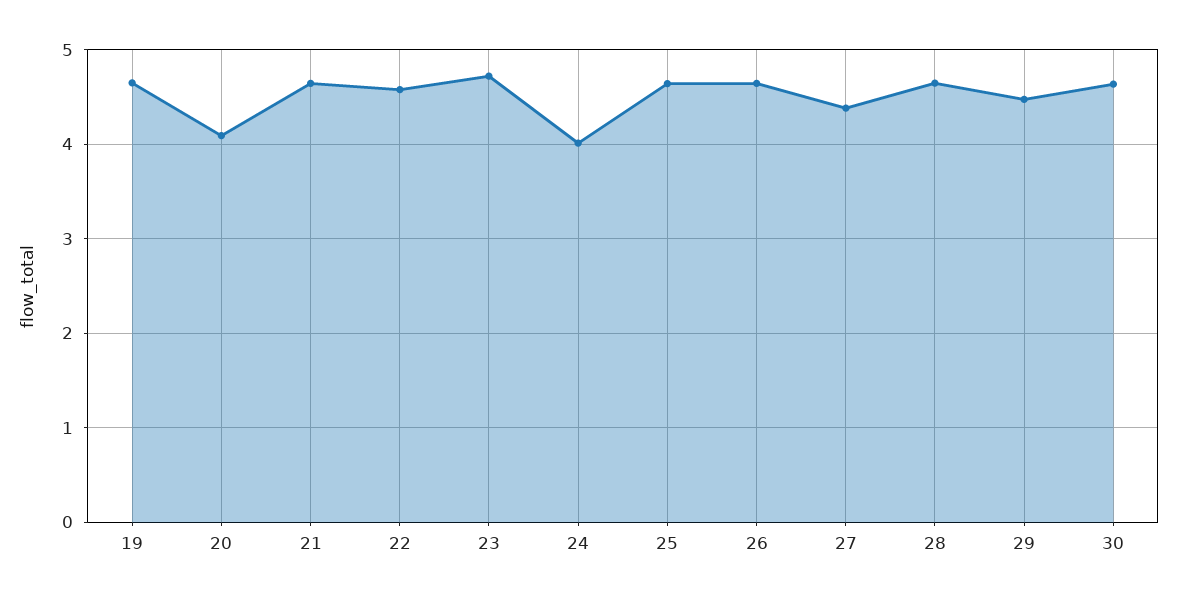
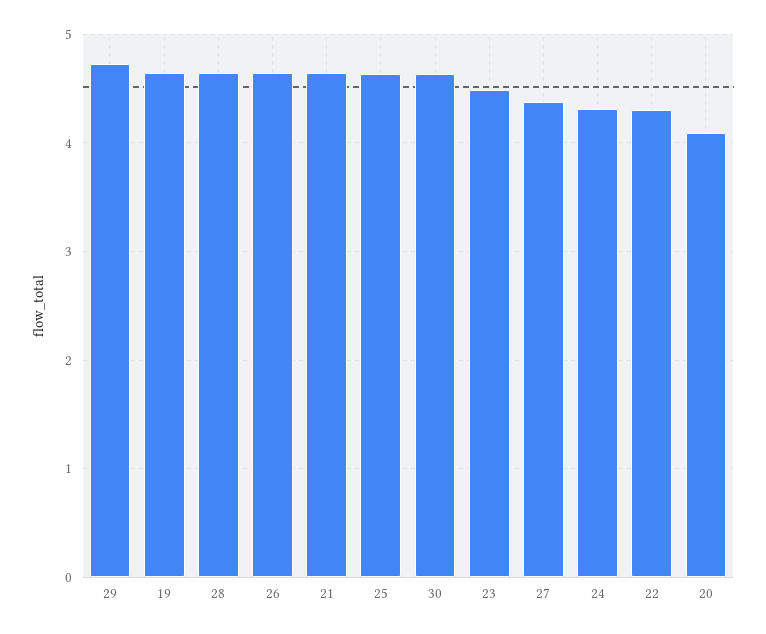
  {
    "19": 4.6,
    "20": 4.1,
    "21": 4.6,
-   "22": 4.6,
+   "22": 4.3,
-   "23": 4.7,
+   "23": 4.5,
-   "24": 4,
+   "24": 4.3,
    "25": 4.6,
    "26": 4.6,
    "27": 4.4,
    "28": 4.6,
-   "29": 4.5,
+   "29": 4.7,
    "30": 4.6
  }

